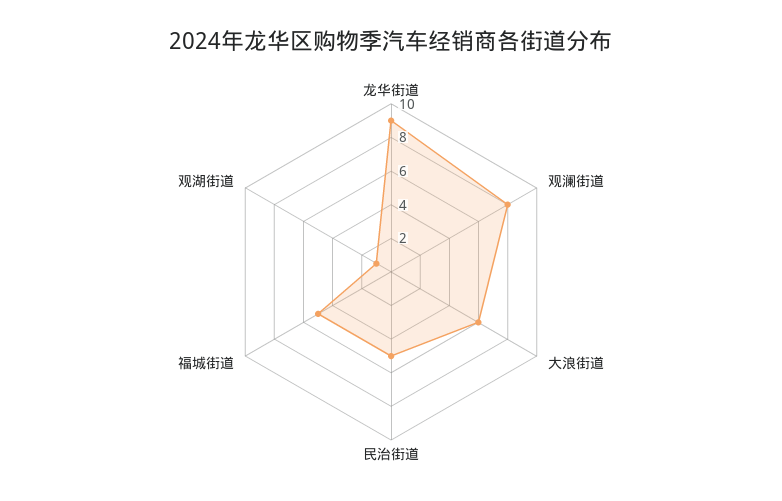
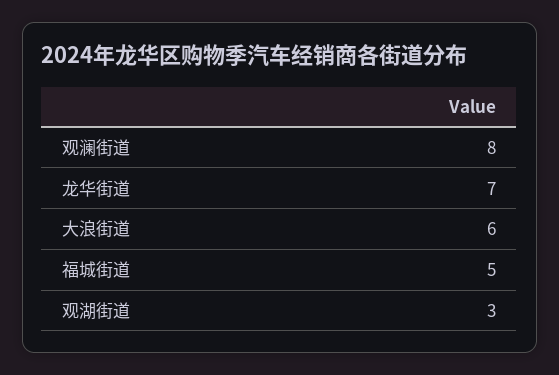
  {
-   "龙华街道": 9,
+   "龙华街道": 7,
    "观澜街道": 8,
    "大浪街道": 6,
-   "民治街道": 5,
    "福城街道": 5,
-   "观湖街道": 1
+   "观湖街道": 3
  }

